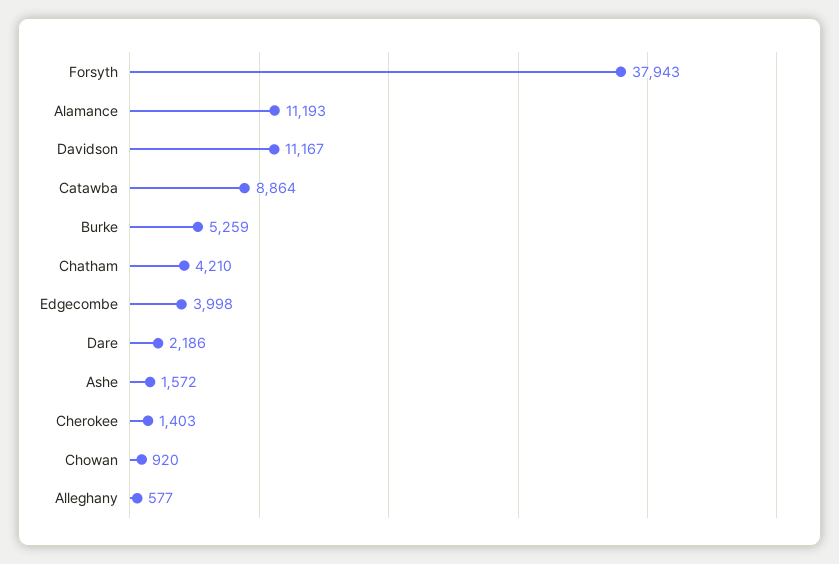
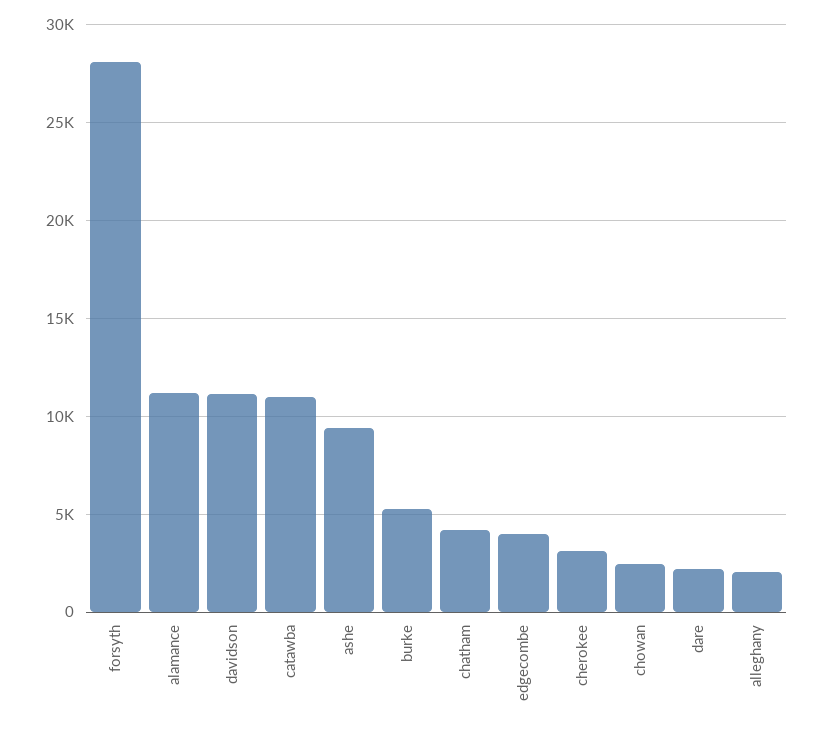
  {
-   "Forsyth": 37943,
+   "Forsyth": 28000,
    "Alamance": 11193,
    "Davidson": 11167,
-   "Catawba": 8864,
+   "Catawba": 11000,
    "Burke": 5259,
    "Chatham": 4210,
    "Edgecombe": 3998,
    "Dare": 2186,
-   "Ashe": 1572,
+   "Ashe": 9500,
-   "Cherokee": 1403,
+   "Cherokee": 3000,
-   "Chowan": 920,
+   "Chowan": 2500,
-   "Alleghany": 577
+   "Alleghany": 2000
  }

